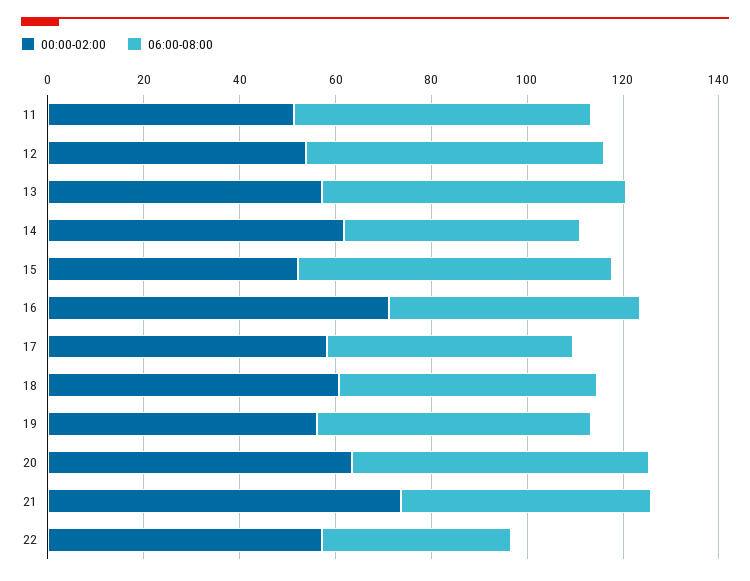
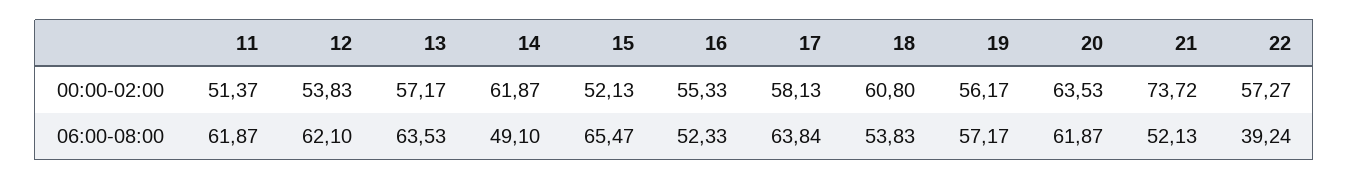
  {
    "00:00-02:00": {
      "11": 51.37,
      "12": 53.83,
      "13": 57.17,
      "14": 61.87,
      "15": 52.13,
-     "16": 70,
+     "16": 55.33,
      "17": 58.13,
      "18": 60.8,
      "19": 56.17,
      "20": 63.53,
      "21": 73.72,
      "22": 57.27
    },
    "06:00-08:00": {
      "11": 61.87,
      "12": 62.1,
      "13": 63.53,
      "14": 49.1,
      "15": 65.47,
      "16": 52.33,
-     "17": 50,
+     "17": 63.84,
      "18": 53.83,
      "19": 57.17,
      "20": 61.87,
      "21": 52.13,
      "22": 39.24
    }
  }

